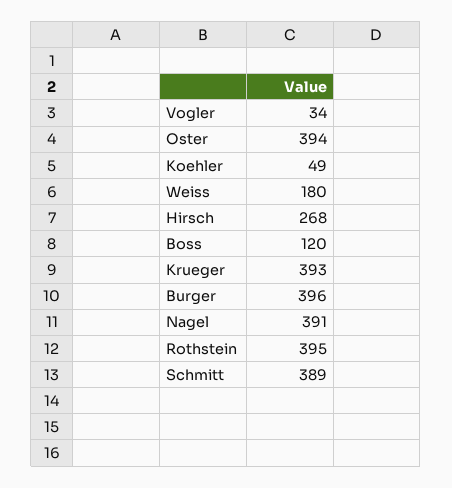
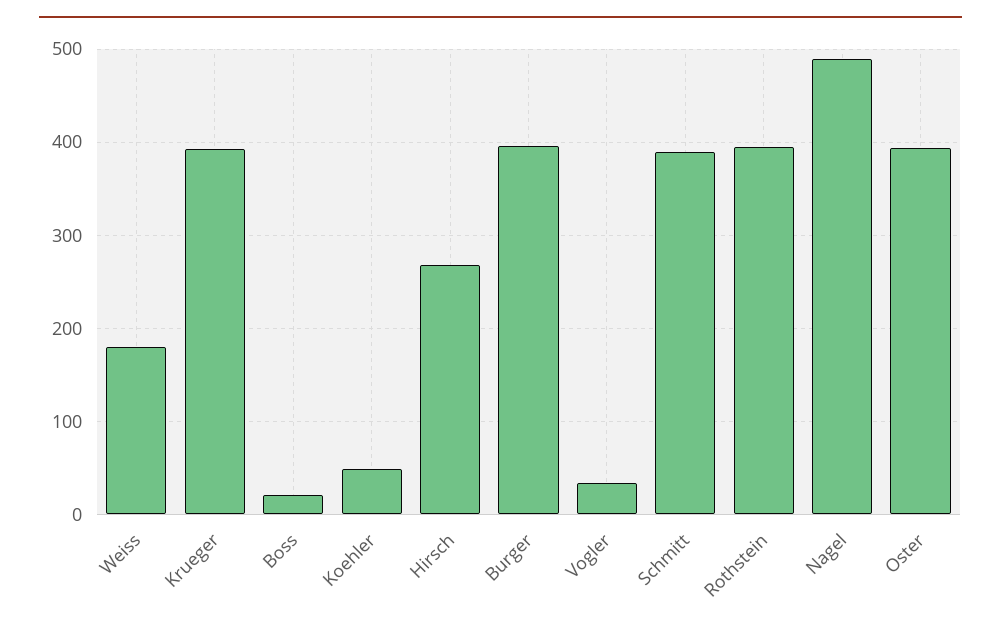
  {
    "Vogler": 34,
    "Oster": 394,
    "Koehler": 49,
    "Weiss": 180,
    "Hirsch": 268,
-   "Boss": 120,
+   "Boss": 20,
    "Krueger": 393,
    "Burger": 396,
-   "Nagel": 391,
+   "Nagel": 490,
    "Rothstein": 395,
    "Schmitt": 389
  }

